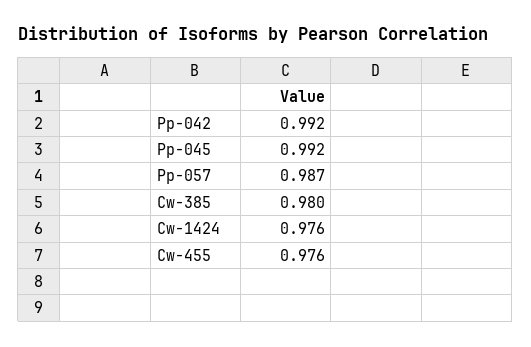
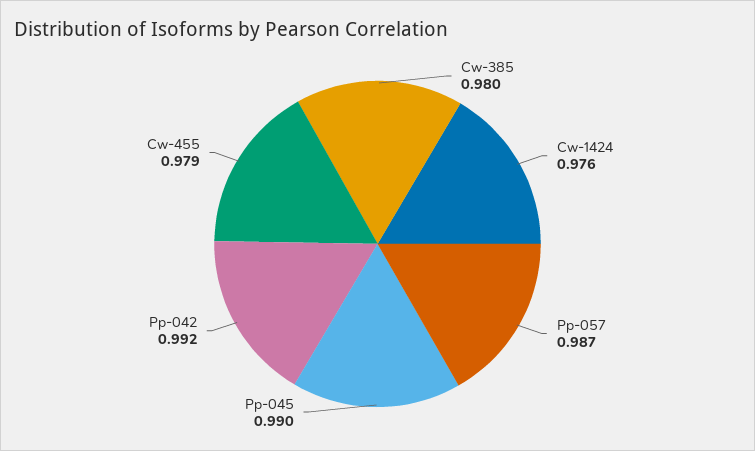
  {
    "Pp-042": 0.992,
-   "Pp-045": 0.992,
+   "Pp-045": 0.99,
    "Pp-057": 0.987,
    "Cw-385": 0.98,
    "Cw-1424": 0.976,
-   "Cw-455": 0.976
+   "Cw-455": 0.979
  }

